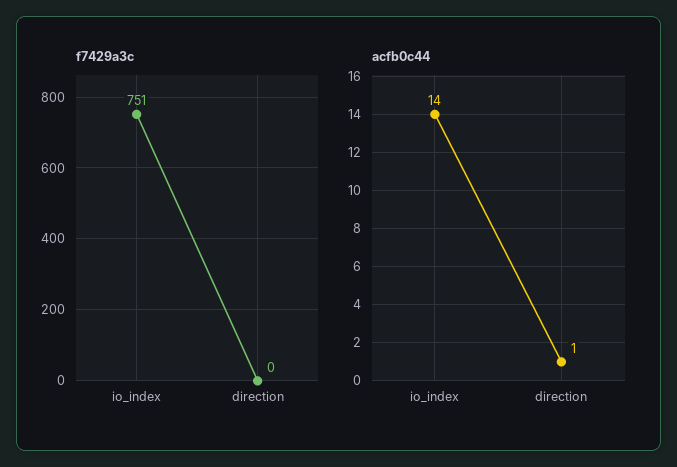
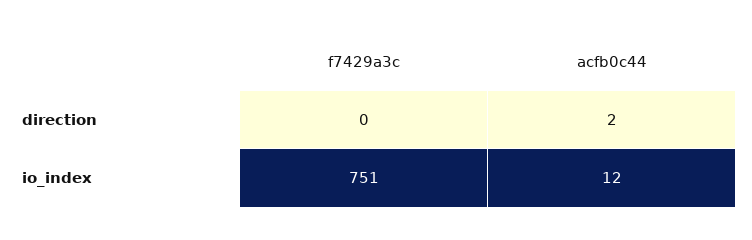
  {
    "f7429a3c": {
      "io_index": 751,
      "direction": 0
    },
    "acfb0c44": {
-     "io_index": 14,
+     "io_index": 12,
-     "direction": 1
+     "direction": 2
    }
  }

